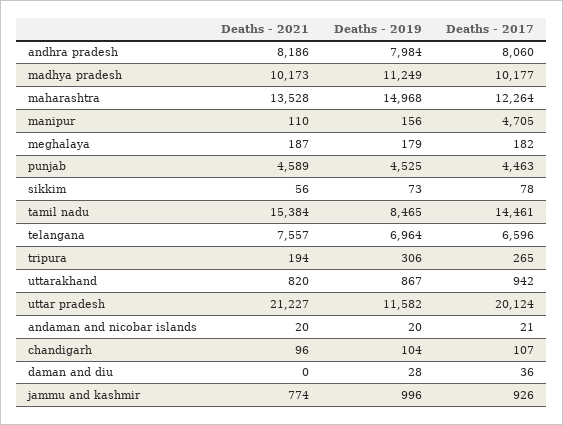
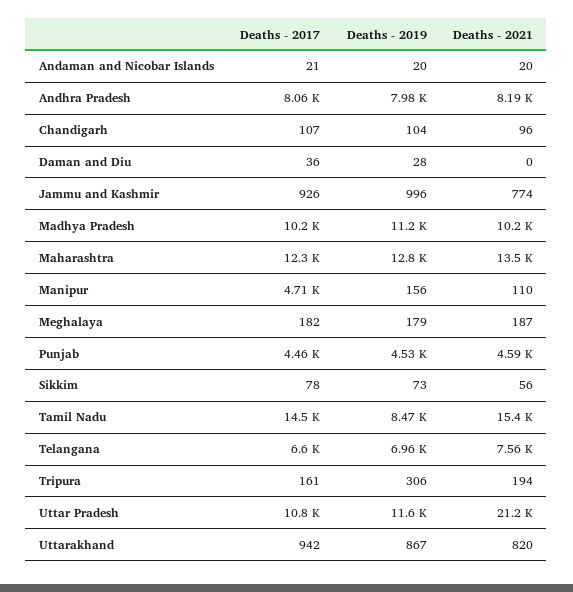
  {
    "Deaths - 2021": {
      "andhra pradesh": 8186,
      "madhya pradesh": 10173,
      "maharashtra": 13528,
      "manipur": 110,
      "meghalaya": 187,
      "punjab": 4589,
      "sikkim": 56,
      "tamil nadu": 15384,
      "telangana": 7557,
      "tripura": 194,
      "uttarakhand": 820,
      "uttar pradesh": 21227,
      "andaman and nicobar islands": 20,
      "chandigarh": 96,
      "daman and diu": 0,
      "jammu and kashmir": 774
    },
    "Deaths - 2019": {
      "andhra pradesh": 7984,
      "madhya pradesh": 11249,
-     "maharashtra": 14968,
+     "maharashtra": 12800,
      "manipur": 156,
      "meghalaya": 179,
      "punjab": 4525,
      "sikkim": 73,
      "tamil nadu": 8465,
      "telangana": 6964,
      "tripura": 306,
      "uttarakhand": 867,
      "uttar pradesh": 11582,
      "andaman and nicobar islands": 20,
      "chandigarh": 104,
      "daman and diu": 28,
      "jammu and kashmir": 996
    },
    "Deaths - 2017": {
      "andhra pradesh": 8060,
      "madhya pradesh": 10177,
      "maharashtra": 12264,
      "manipur": 4705,
      "meghalaya": 182,
      "punjab": 4463,
      "sikkim": 78,
      "tamil nadu": 14461,
      "telangana": 6596,
-     "tripura": 265,
+     "tripura": 161,
      "uttarakhand": 942,
-     "uttar pradesh": 20124,
+     "uttar pradesh": 10800,
      "andaman and nicobar islands": 21,
      "chandigarh": 107,
      "daman and diu": 36,
      "jammu and kashmir": 926
    }
  }

